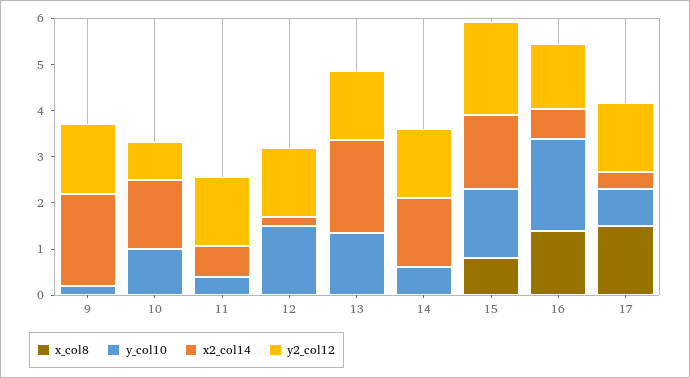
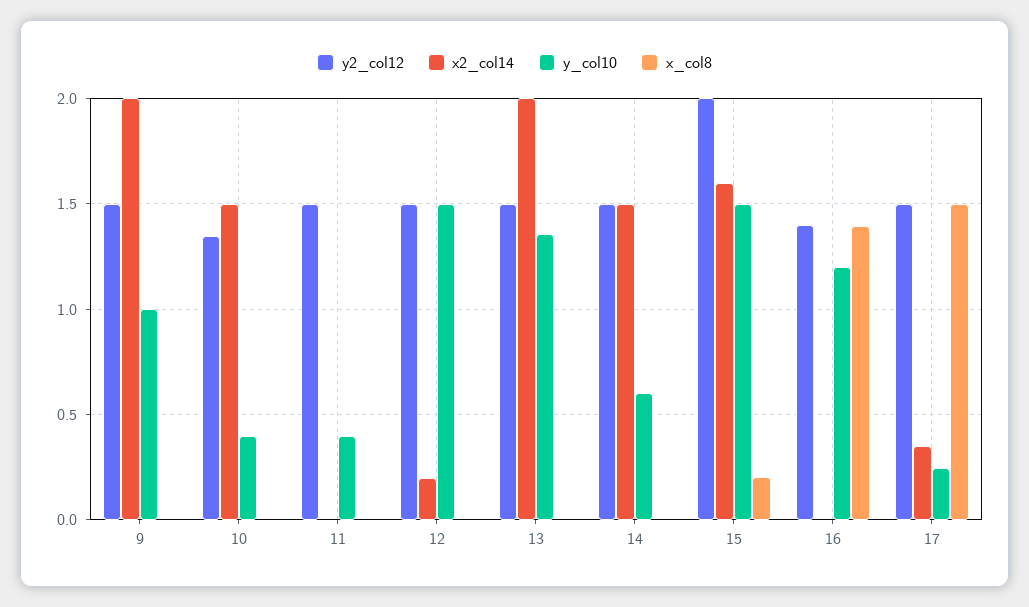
  {
    "x_col8": {
      "9": 0,
      "10": 0,
      "11": 0,
      "12": 0,
      "13": 0,
      "14": 0,
-     "15": 0.8,
+     "15": 0.2,
      "16": 1.4,
      "17": 1.5
    },
    "y_col10": {
-     "9": 0.2,
+     "9": 1,
-     "10": 1,
+     "10": 0.4,
      "11": 0.4,
      "12": 1.5,
      "13": 1.35,
      "14": 0.6,
      "15": 1.5,
-     "16": 2,
+     "16": 1.2,
-     "17": 0.8
+     "17": 0.25
    },
    "x2_col14": {
      "9": 2,
      "10": 1.5,
-     "11": 0.6,
+     "11": 0,
      "12": 0.2,
      "13": 2,
      "14": 1.5,
      "15": 1.6,
-     "16": 0.6,
+     "16": 0,
      "17": 0.35
    },
    "y2_col12": {
      "9": 1.5,
-     "10": 0.8,
+     "10": 1.35,
      "11": 1.5,
      "12": 1.5,
      "13": 1.5,
      "14": 1.5,
      "15": 2,
      "16": 1.4,
      "17": 1.5
    }
  }

